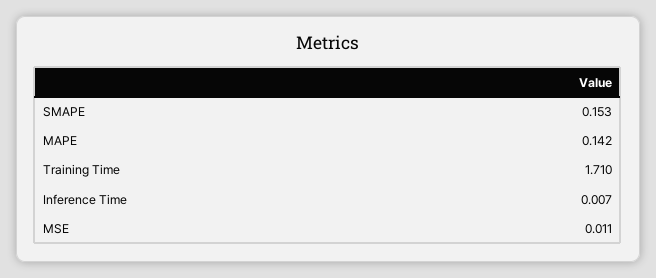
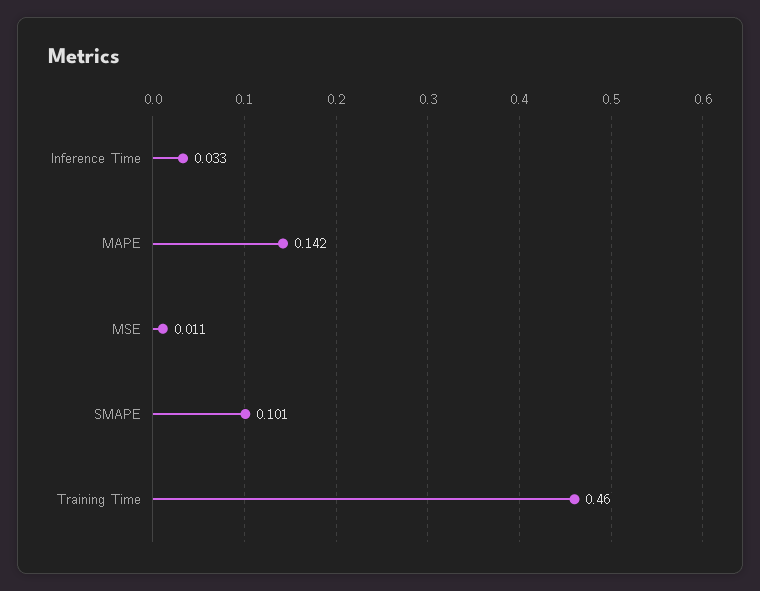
  {
-   "SMAPE": 0.153,
+   "SMAPE": 0.101,
    "MAPE": 0.142,
-   "Training Time": 1.71,
+   "Training Time": 0.46,
-   "Inference Time": 0.007,
+   "Inference Time": 0.033,
    "MSE": 0.011
  }

